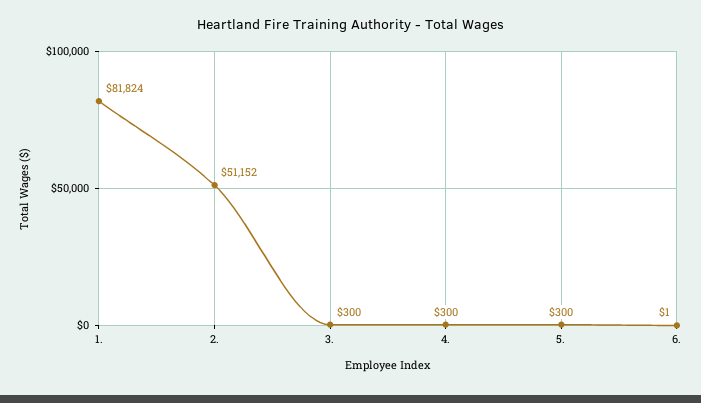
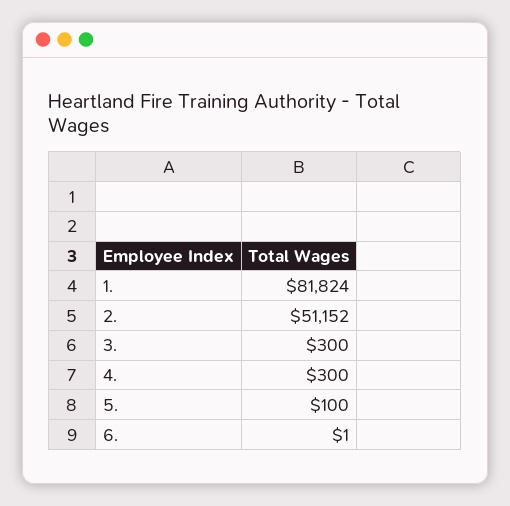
  {
    "1.": 81824,
    "2.": 51152,
    "3.": 300,
    "4.": 300,
-   "5.": 300,
+   "5.": 100,
    "6.": 1
  }

